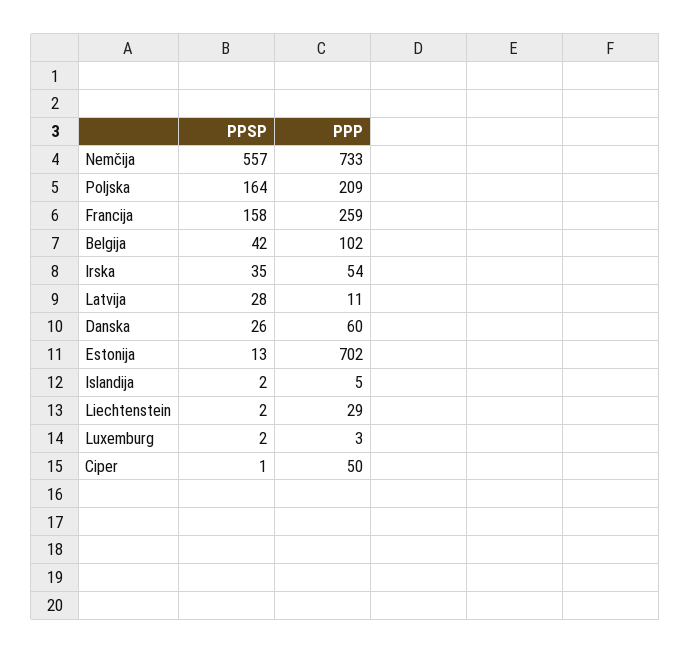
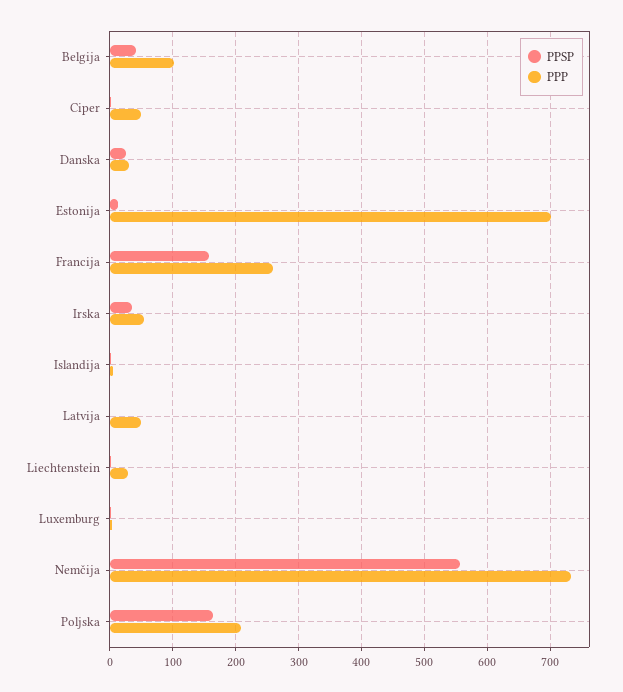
  {
    "PPSP": {
      "Nemčija": 557,
      "Poljska": 164,
      "Francija": 158,
      "Belgija": 42,
      "Irska": 35,
-     "Latvija": 28,
+     "Latvija": 0,
      "Danska": 26,
      "Estonija": 13,
      "Islandija": 2,
      "Liechtenstein": 2,
      "Luxemburg": 2,
      "Ciper": 1
    },
    "PPP": {
      "Nemčija": 733,
      "Poljska": 209,
      "Francija": 259,
      "Belgija": 102,
      "Irska": 54,
-     "Latvija": 11,
+     "Latvija": 50,
-     "Danska": 60,
+     "Danska": 30,
      "Estonija": 702,
      "Islandija": 5,
      "Liechtenstein": 29,
      "Luxemburg": 3,
      "Ciper": 50
    }
  }

